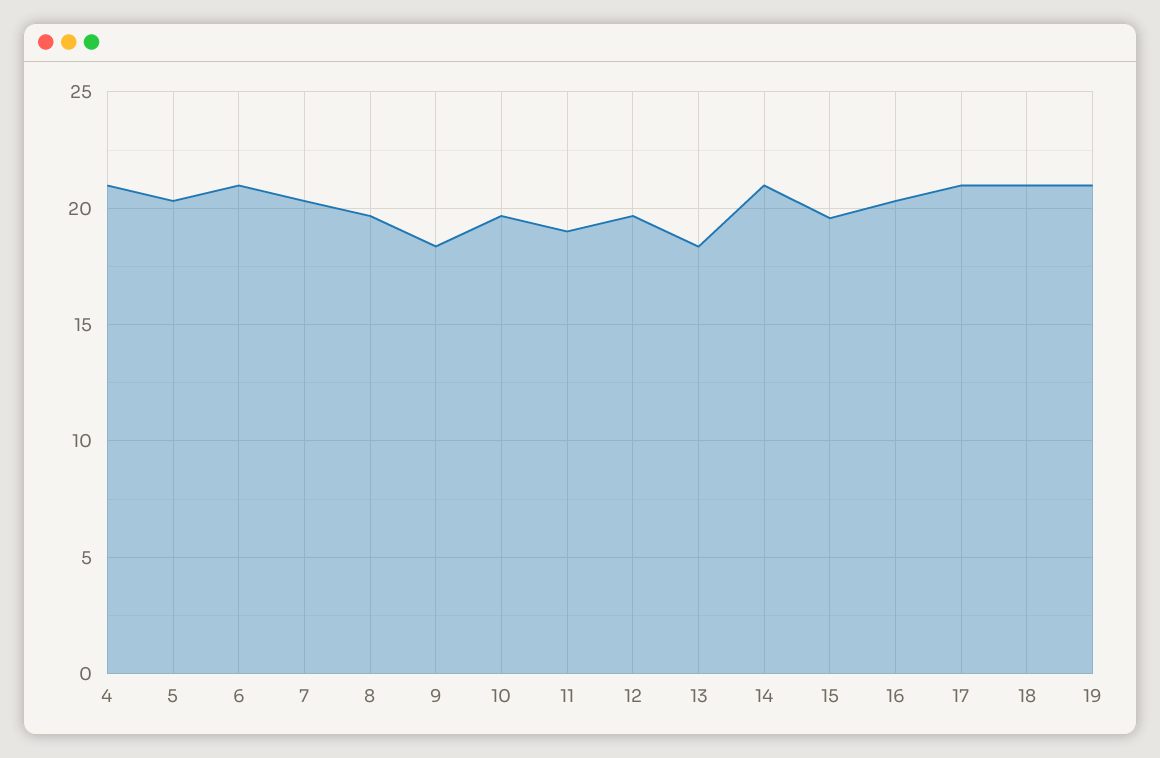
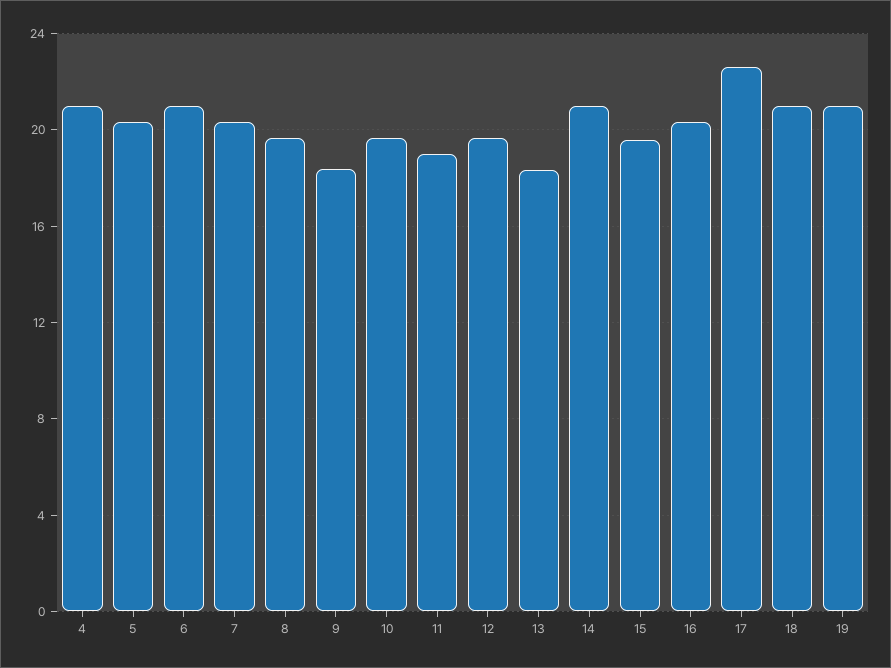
  {
    "4": 21,
    "5": 20.5,
    "6": 21,
    "7": 20.5,
    "8": 19.5,
    "9": 18.5,
    "10": 19.5,
    "11": 19,
    "12": 19.5,
    "13": 18.5,
    "14": 21,
    "15": 19.5,
    "16": 20.5,
-   "17": 21,
+   "17": 22.5,
    "18": 21,
    "19": 21
  }

